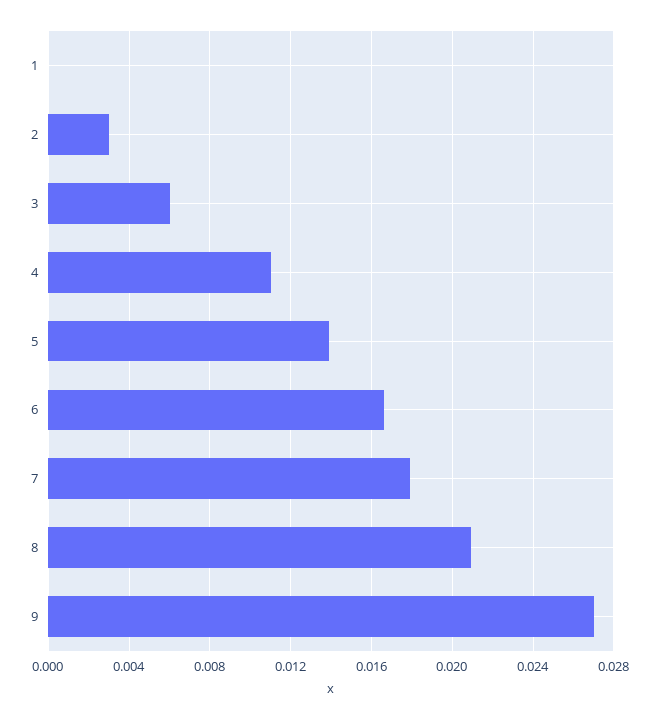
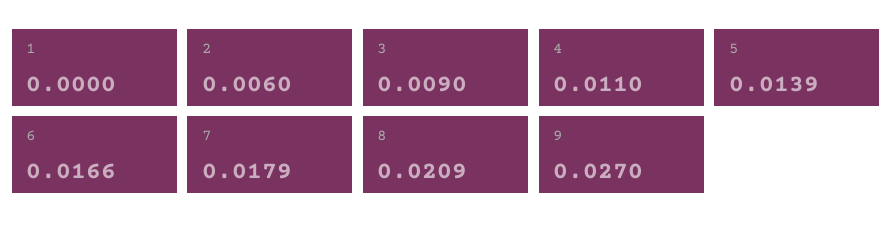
  {
    "1": 0,
-   "2": 0.003,
+   "2": 0.006,
-   "3": 0.006,
+   "3": 0.009,
    "4": 0.011,
    "5": 0.0139,
    "6": 0.0166,
    "7": 0.0179,
    "8": 0.0209,
    "9": 0.027
  }

